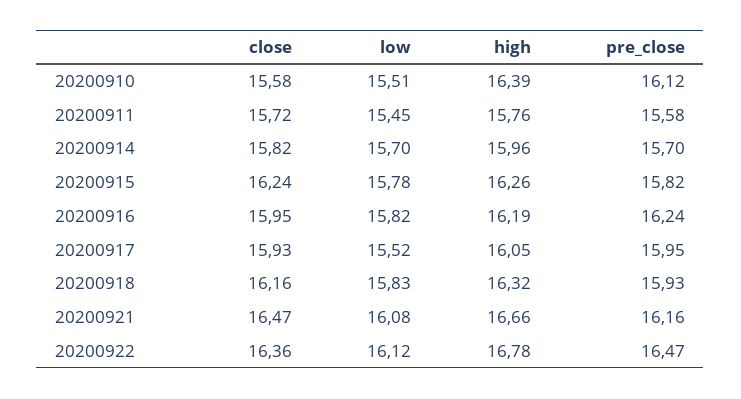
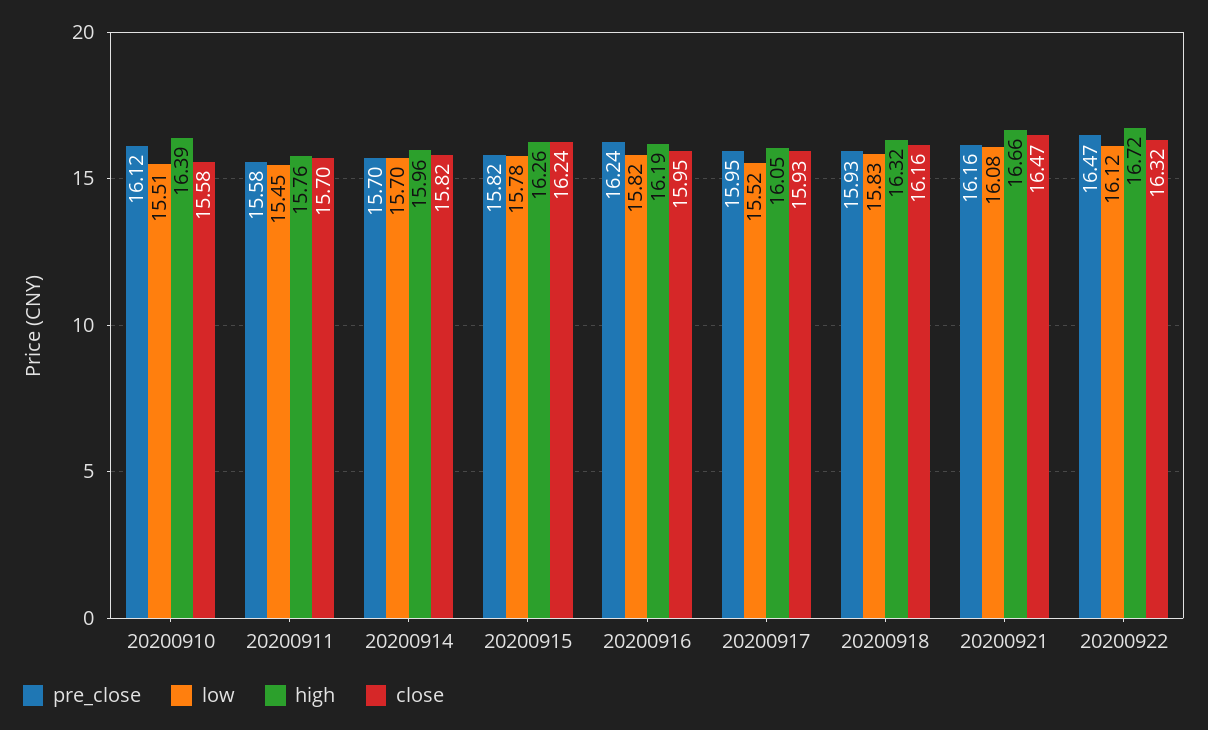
  {
    "close": {
      "20200910": 15.58,
-     "20200911": 15.72,
+     "20200911": 15.7,
      "20200914": 15.82,
      "20200915": 16.24,
      "20200916": 15.95,
      "20200917": 15.93,
      "20200918": 16.16,
      "20200921": 16.47,
-     "20200922": 16.36
+     "20200922": 16.32
    },
    "low": {
      "20200910": 15.51,
      "20200911": 15.45,
      "20200914": 15.7,
      "20200915": 15.78,
      "20200916": 15.82,
      "20200917": 15.52,
      "20200918": 15.83,
      "20200921": 16.08,
      "20200922": 16.12
    },
    "high": {
      "20200910": 16.39,
      "20200911": 15.76,
      "20200914": 15.96,
      "20200915": 16.26,
      "20200916": 16.19,
      "20200917": 16.05,
      "20200918": 16.32,
      "20200921": 16.66,
-     "20200922": 16.78
+     "20200922": 16.72
    },
    "pre_close": {
      "20200910": 16.12,
      "20200911": 15.58,
      "20200914": 15.7,
      "20200915": 15.82,
      "20200916": 16.24,
      "20200917": 15.95,
      "20200918": 15.93,
      "20200921": 16.16,
      "20200922": 16.47
    }
  }

